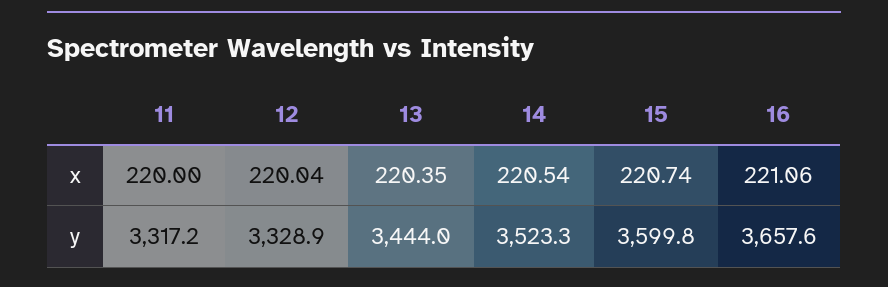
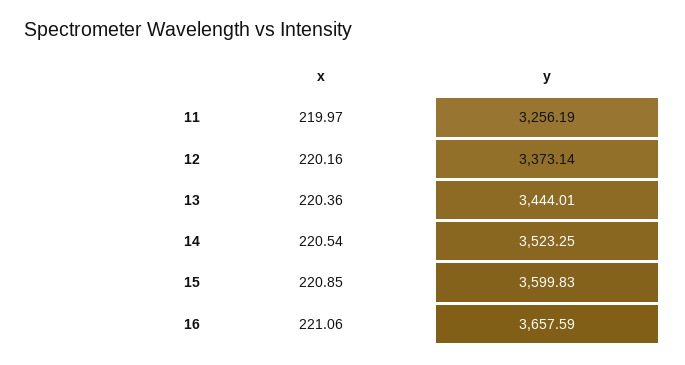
  {
    "11": {
-     "x": 220,
+     "x": 219.97,
-     "y": 3317.2
+     "y": 3256.19
    },
    "12": {
-     "x": 220.04,
+     "x": 220.16,
-     "y": 3328.9
+     "y": 3373.14
    },
    "13": {
-     "x": 220.35,
+     "x": 220.36,
      "y": 3444.01
    },
    "14": {
      "x": 220.54,
      "y": 3523.25
    },
    "15": {
-     "x": 220.74,
+     "x": 220.85,
      "y": 3599.83
    },
    "16": {
      "x": 221.06,
      "y": 3657.59
    }
  }

